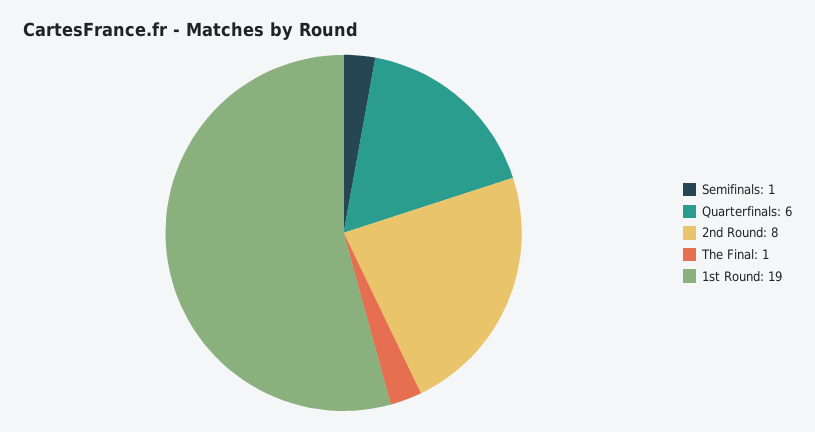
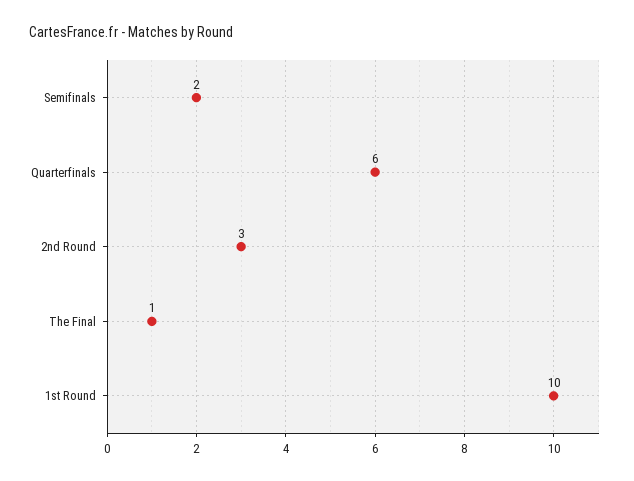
  {
-   "Semifinals": 1,
+   "Semifinals": 2,
    "Quarterfinals": 6,
-   "2nd Round": 8,
+   "2nd Round": 3,
    "The Final": 1,
-   "1st Round": 19
+   "1st Round": 10
  }

